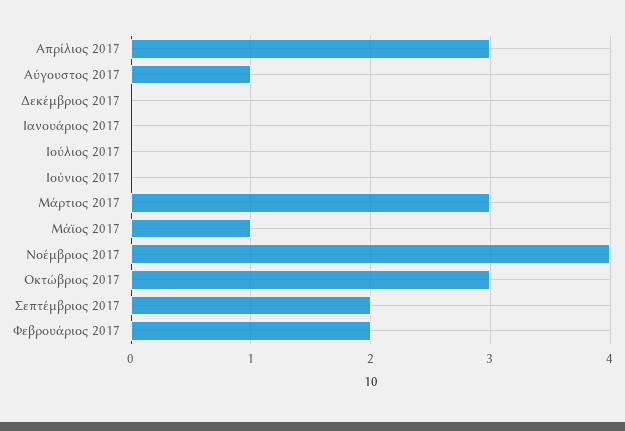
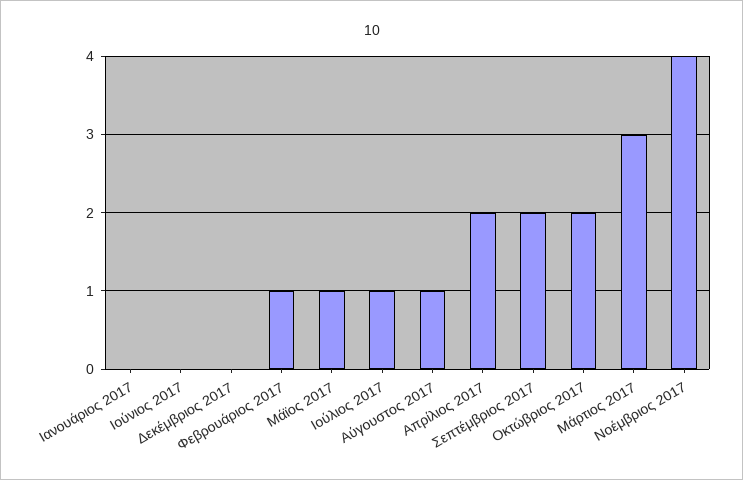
  {
-   "Απρίλιος 2017": 3,
+   "Απρίλιος 2017": 2,
    "Αύγουστος 2017": 1,
    "Δεκέμβριος 2017": 0,
    "Ιανουάριος 2017": 0,
-   "Ιούλιος 2017": 0,
+   "Ιούλιος 2017": 1,
    "Ιούνιος 2017": 0,
    "Μάρτιος 2017": 3,
    "Μάϊος 2017": 1,
    "Νοέμβριος 2017": 4,
-   "Οκτώβριος 2017": 3,
+   "Οκτώβριος 2017": 2,
    "Σεπτέμβριος 2017": 2,
-   "Φεβρουάριος 2017": 2
+   "Φεβρουάριος 2017": 1
  }

